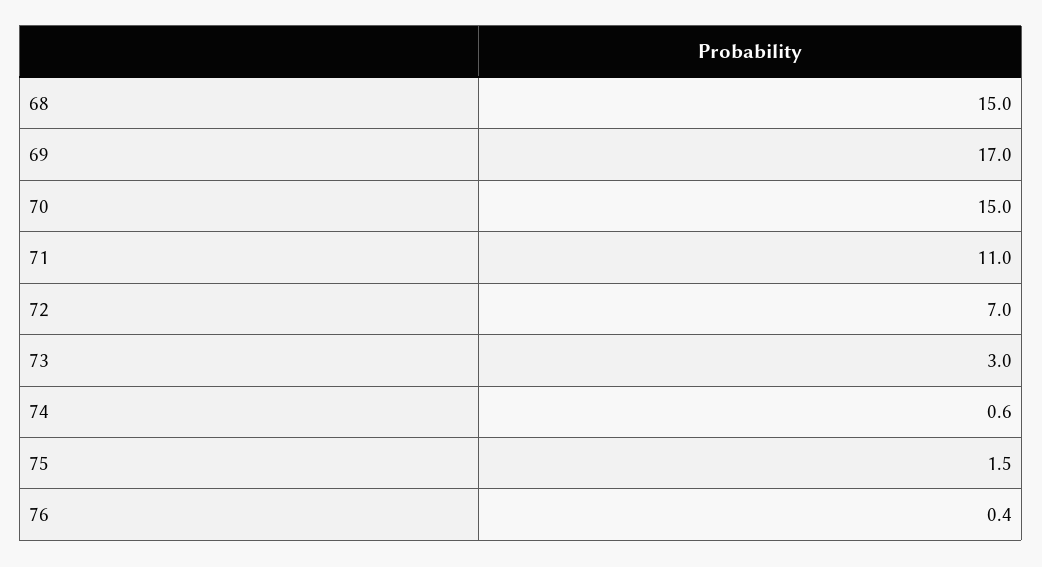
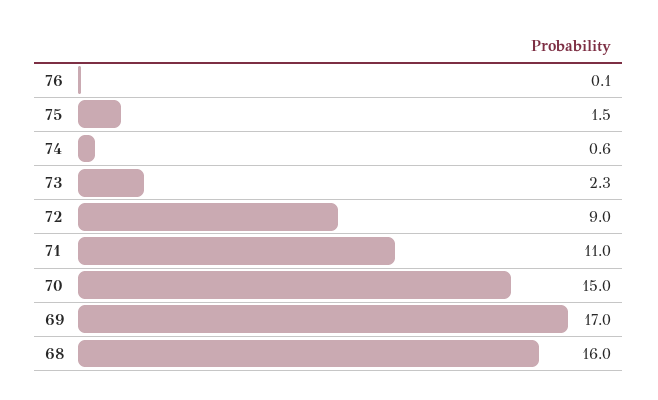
  {
-   "68": 15,
+   "68": 16,
    "69": 17,
    "70": 15,
    "71": 11,
-   "72": 7,
+   "72": 9,
-   "73": 3,
+   "73": 2.3,
    "74": 0.6,
    "75": 1.5,
-   "76": 0.4
+   "76": 0.1
  }

